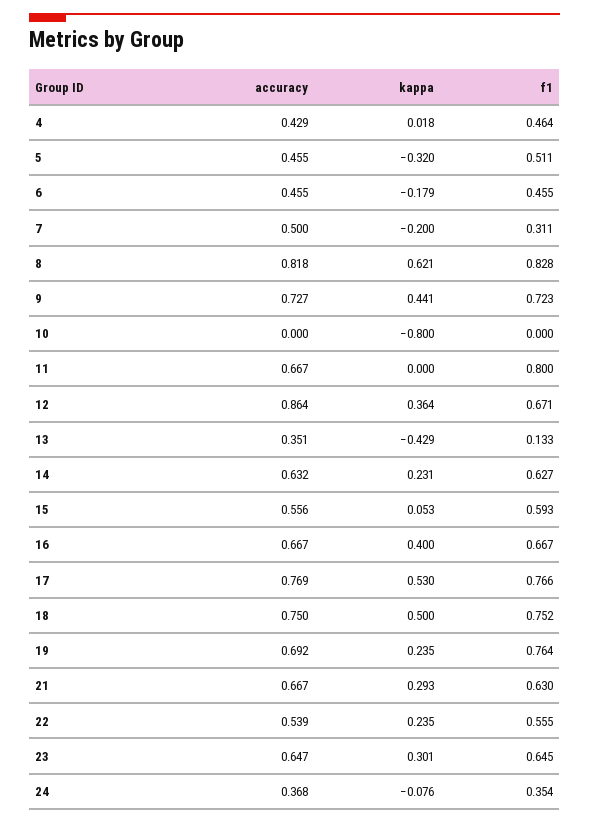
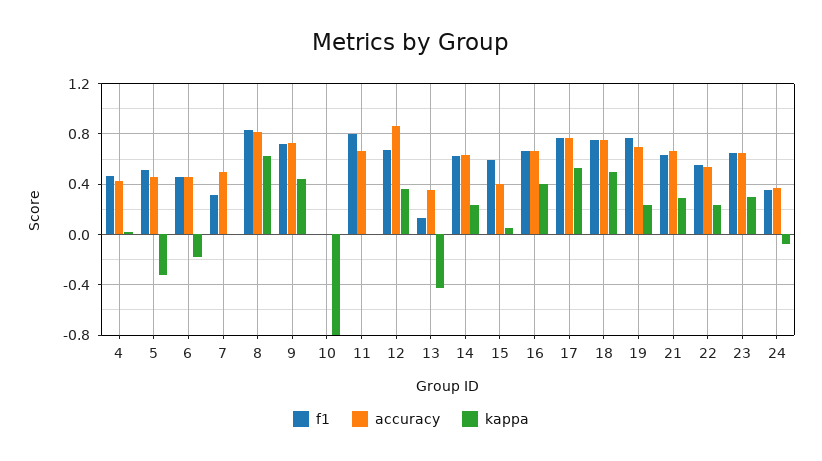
  {
    "accuracy": {
      "4": 0.429,
      "5": 0.455,
      "6": 0.455,
      "7": 0.5,
      "8": 0.818,
      "9": 0.727,
      "10": 0,
      "11": 0.667,
      "12": 0.864,
      "13": 0.351,
      "14": 0.632,
-     "15": 0.556,
+     "15": 0.4,
      "16": 0.667,
      "17": 0.769,
      "18": 0.75,
      "19": 0.692,
      "21": 0.667,
      "22": 0.539,
      "23": 0.647,
      "24": 0.368
    },
    "kappa": {
      "4": 0.018,
      "5": -0.32,
      "6": -0.179,
-     "7": -0.2,
+     "7": 0,
      "8": 0.621,
      "9": 0.441,
      "10": -0.8,
      "11": 0,
      "12": 0.364,
      "13": -0.429,
      "14": 0.231,
      "15": 0.053,
      "16": 0.4,
      "17": 0.53,
      "18": 0.5,
      "19": 0.235,
      "21": 0.293,
      "22": 0.235,
      "23": 0.301,
      "24": -0.076
    },
    "f1": {
      "4": 0.464,
      "5": 0.511,
      "6": 0.455,
      "7": 0.311,
      "8": 0.828,
      "9": 0.723,
      "10": 0,
      "11": 0.8,
      "12": 0.671,
      "13": 0.133,
      "14": 0.627,
      "15": 0.593,
      "16": 0.667,
      "17": 0.766,
      "18": 0.752,
      "19": 0.764,
      "21": 0.63,
      "22": 0.555,
      "23": 0.645,
      "24": 0.354
    }
  }

